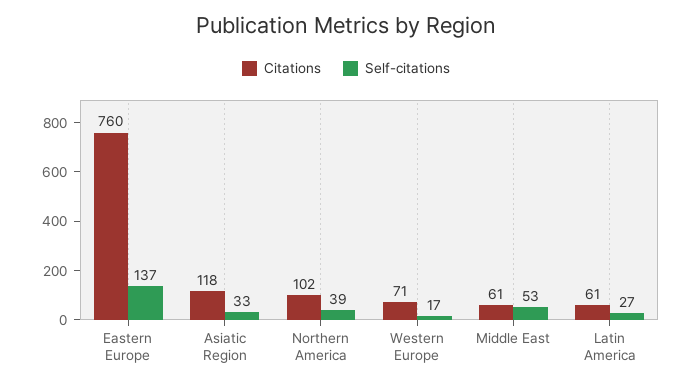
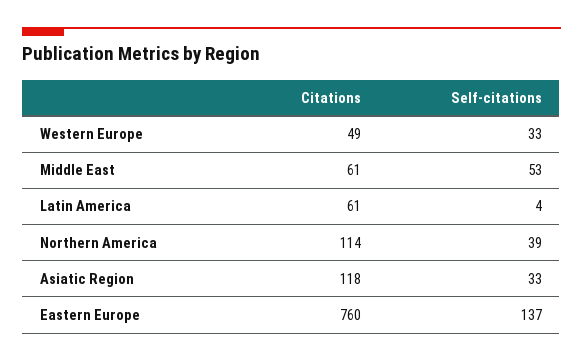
  {
    "Citations": {
      "Eastern Europe": 760,
      "Asiatic Region": 118,
-     "Northern America": 102,
+     "Northern America": 114,
-     "Western Europe": 71,
+     "Western Europe": 49,
      "Middle East": 61,
      "Latin America": 61
    },
    "Self-citations": {
      "Eastern Europe": 137,
      "Asiatic Region": 33,
      "Northern America": 39,
-     "Western Europe": 17,
+     "Western Europe": 33,
      "Middle East": 53,
-     "Latin America": 27
+     "Latin America": 4
    }
  }

